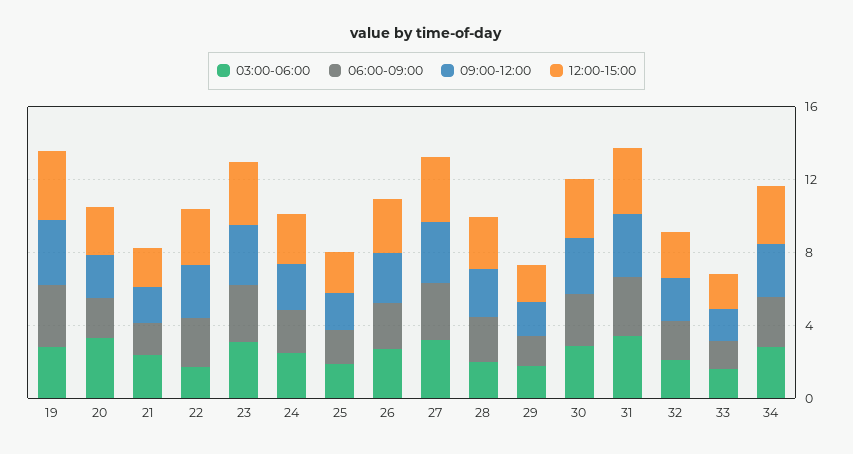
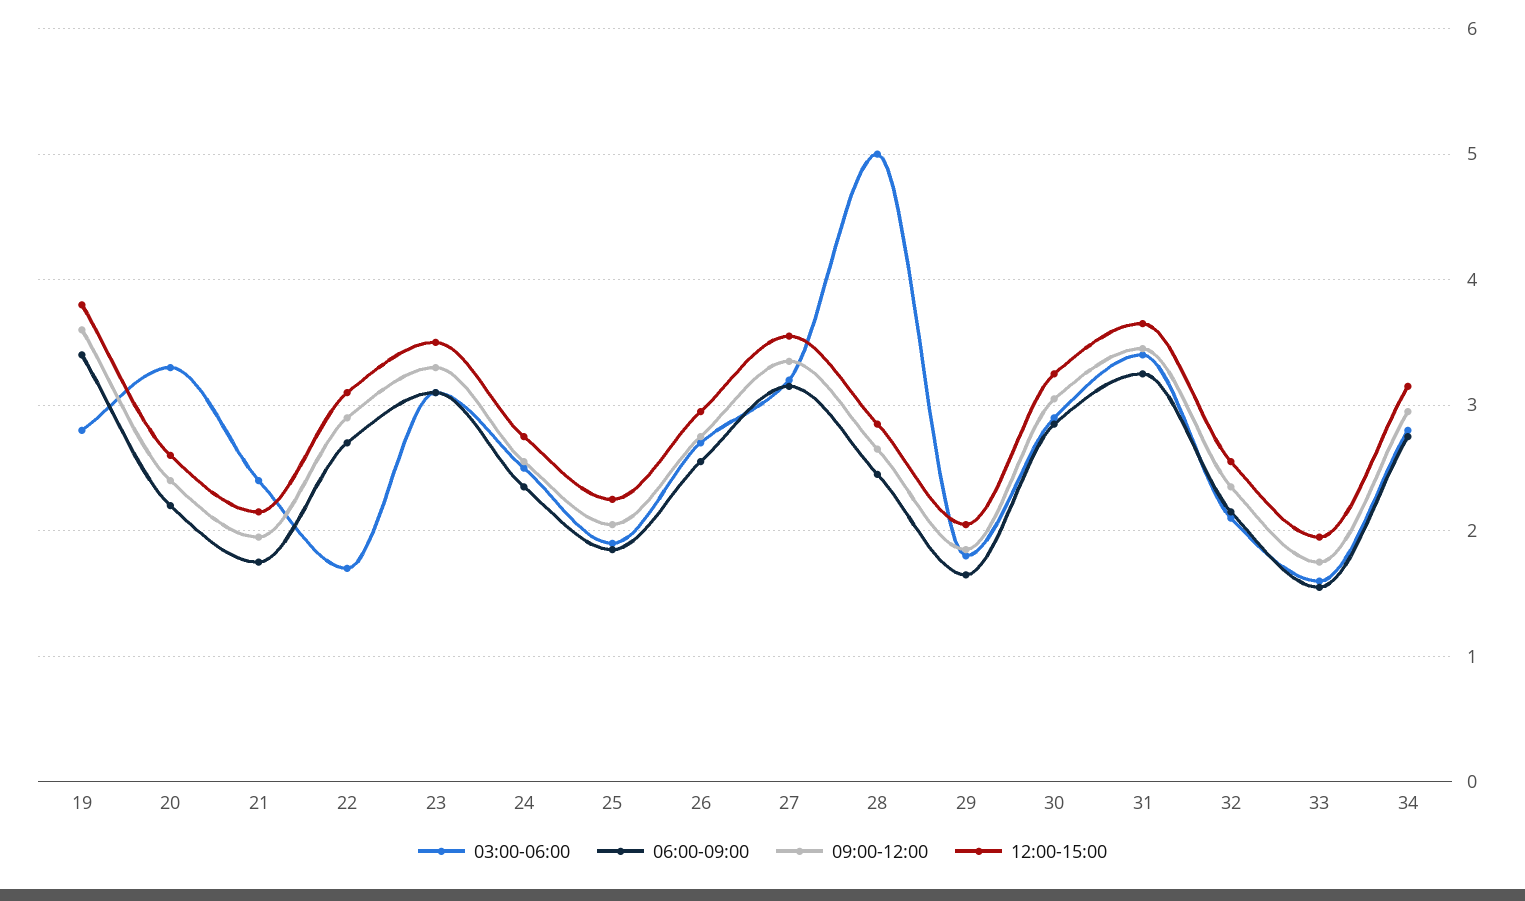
  {
    "03:00-06:00": {
      "19": 2.8,
      "20": 3.3,
      "21": 2.4,
      "22": 1.7,
      "23": 3.1,
      "24": 2.5,
      "25": 1.9,
      "26": 2.7,
      "27": 3.2,
-     "28": 2,
+     "28": 5,
      "29": 1.8,
      "30": 2.9,
      "31": 3.4,
      "32": 2.1,
      "33": 1.6,
      "34": 2.8
    },
    "06:00-09:00": {
      "19": 3.4,
      "20": 2.2,
      "21": 1.8,
      "22": 2.7,
      "23": 3.1,
      "24": 2.4,
      "25": 1.9,
      "26": 2.6,
      "27": 3.2,
      "28": 2.5,
      "29": 1.7,
      "30": 2.9,
      "31": 3.3,
      "32": 2.2,
      "33": 1.6,
      "34": 2.8
    },
    "09:00-12:00": {
      "19": 3.6,
      "20": 2.4,
      "21": 2,
      "22": 2.9,
      "23": 3.3,
      "24": 2.6,
      "25": 2.1,
      "26": 2.8,
      "27": 3.4,
      "28": 2.7,
      "29": 1.9,
      "30": 3.1,
      "31": 3.5,
      "32": 2.4,
      "33": 1.8,
      "34": 3
    },
    "12:00-15:00": {
      "19": 3.8,
      "20": 2.6,
      "21": 2.2,
      "22": 3.1,
      "23": 3.5,
      "24": 2.8,
      "25": 2.3,
      "26": 3,
      "27": 3.6,
      "28": 2.9,
      "29": 2.1,
      "30": 3.3,
      "31": 3.7,
      "32": 2.6,
      "33": 2,
      "34": 3.2
    }
  }

